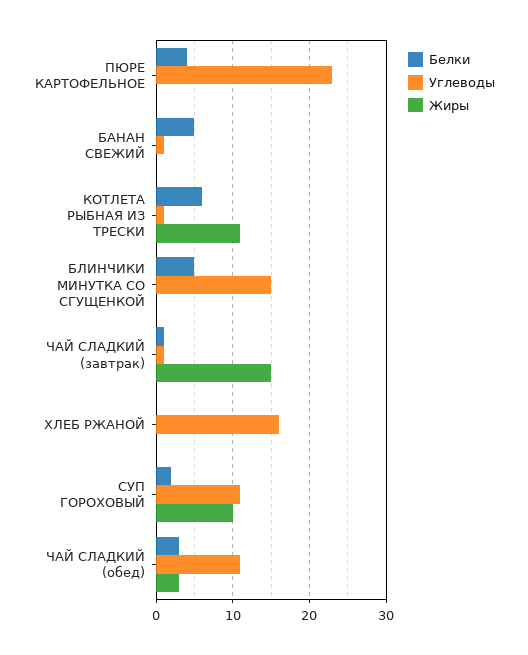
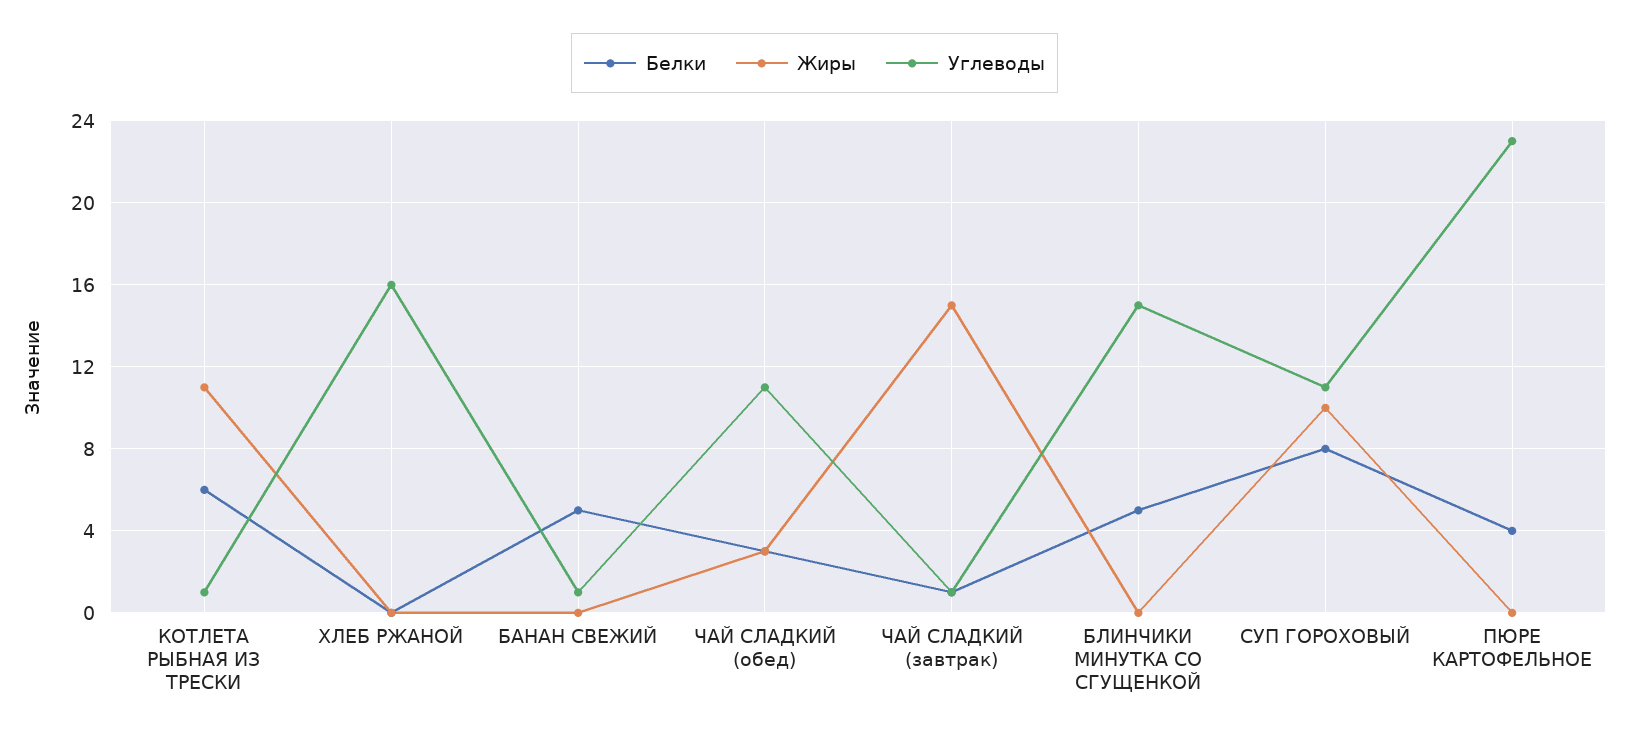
  {
    "Белки": {
      "ПЮРЕ КАРТОФЕЛЬНОЕ": 4,
      "БАНАН СВЕЖИЙ": 5,
      "КОТЛЕТА РЫБНАЯ ИЗ ТРЕСКИ": 6,
      "БЛИНЧИКИ МИНУТКА СО СГУЩЕНКОЙ": 5,
      "ЧАЙ СЛАДКИЙ (завтрак)": 1,
      "ХЛЕБ РЖАНОЙ": 0,
-     "СУП ГОРОХОВЫЙ": 2,
+     "СУП ГОРОХОВЫЙ": 8,
      "ЧАЙ СЛАДКИЙ (обед)": 3
    },
    "Углеводы": {
      "ПЮРЕ КАРТОФЕЛЬНОЕ": 23,
      "БАНАН СВЕЖИЙ": 1,
      "КОТЛЕТА РЫБНАЯ ИЗ ТРЕСКИ": 1,
      "БЛИНЧИКИ МИНУТКА СО СГУЩЕНКОЙ": 15,
      "ЧАЙ СЛАДКИЙ (завтрак)": 1,
      "ХЛЕБ РЖАНОЙ": 16,
      "СУП ГОРОХОВЫЙ": 11,
      "ЧАЙ СЛАДКИЙ (обед)": 11
    },
    "Жиры": {
      "ПЮРЕ КАРТОФЕЛЬНОЕ": 0,
      "БАНАН СВЕЖИЙ": 0,
      "КОТЛЕТА РЫБНАЯ ИЗ ТРЕСКИ": 11,
      "БЛИНЧИКИ МИНУТКА СО СГУЩЕНКОЙ": 0,
      "ЧАЙ СЛАДКИЙ (завтрак)": 15,
      "ХЛЕБ РЖАНОЙ": 0,
      "СУП ГОРОХОВЫЙ": 10,
      "ЧАЙ СЛАДКИЙ (обед)": 3
    }
  }

